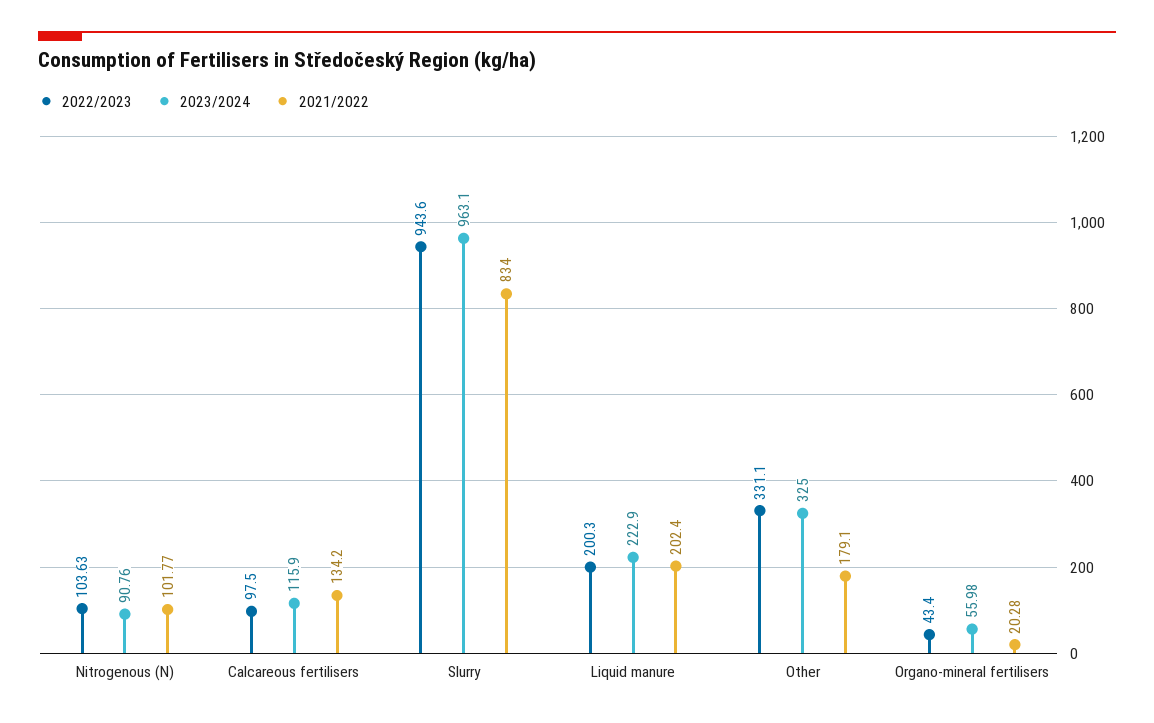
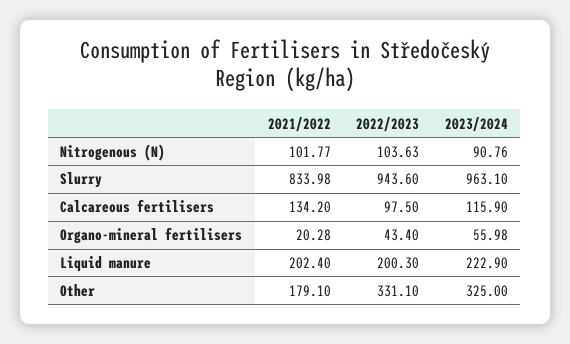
  {
    "2022/2023": {
      "Nitrogenous (N)": 103.63,
      "Calcareous fertilisers": 97.5,
      "Slurry": 943.6,
      "Liquid manure": 200.3,
      "Other": 331.1,
      "Organo-mineral fertilisers": 43.4
    },
    "2023/2024": {
      "Nitrogenous (N)": 90.76,
      "Calcareous fertilisers": 115.9,
      "Slurry": 963.1,
      "Liquid manure": 222.9,
      "Other": 325,
      "Organo-mineral fertilisers": 55.98
    },
    "2021/2022": {
      "Nitrogenous (N)": 101.77,
      "Calcareous fertilisers": 134.2,
-     "Slurry": 834,
+     "Slurry": 833.98,
      "Liquid manure": 202.4,
      "Other": 179.1,
      "Organo-mineral fertilisers": 20.28
    }
  }

